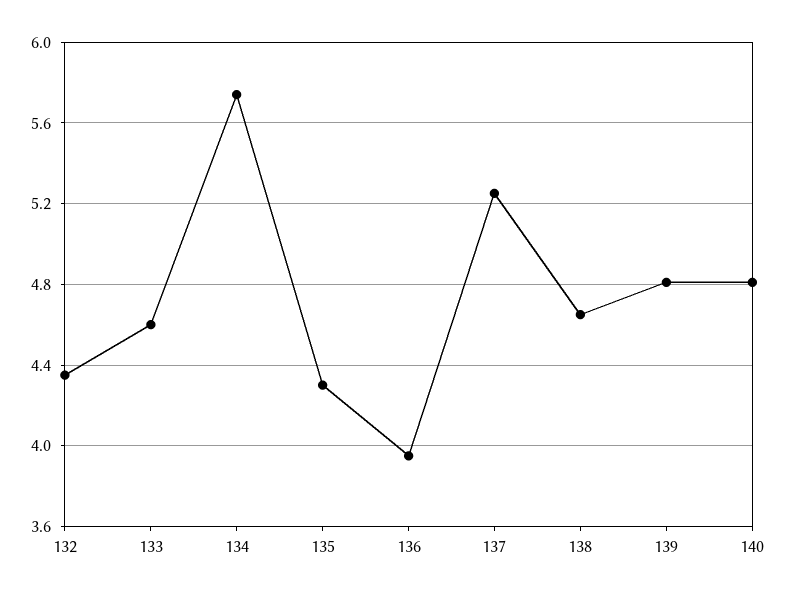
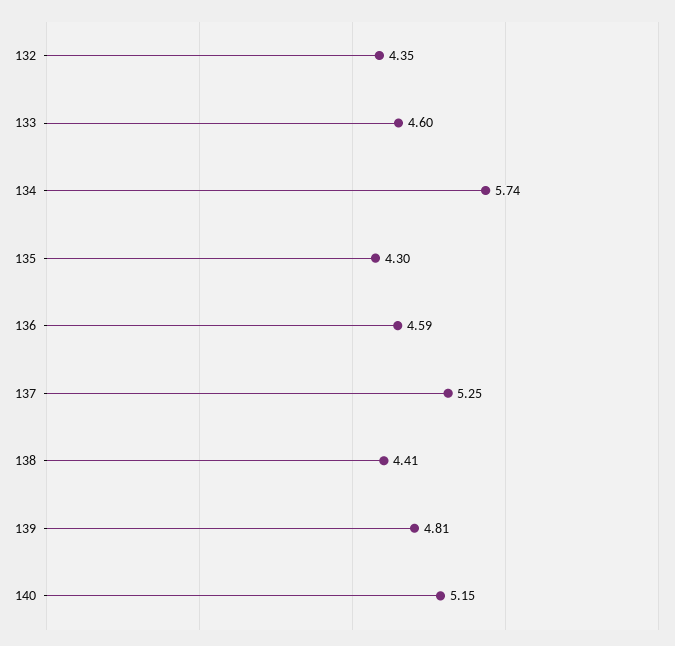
  {
    "132": 4.35,
    "133": 4.6,
    "134": 5.74,
    "135": 4.3,
-   "136": 3.95,
+   "136": 4.59,
    "137": 5.25,
-   "138": 4.65,
+   "138": 4.41,
    "139": 4.81,
-   "140": 4.8
+   "140": 5.15
  }

